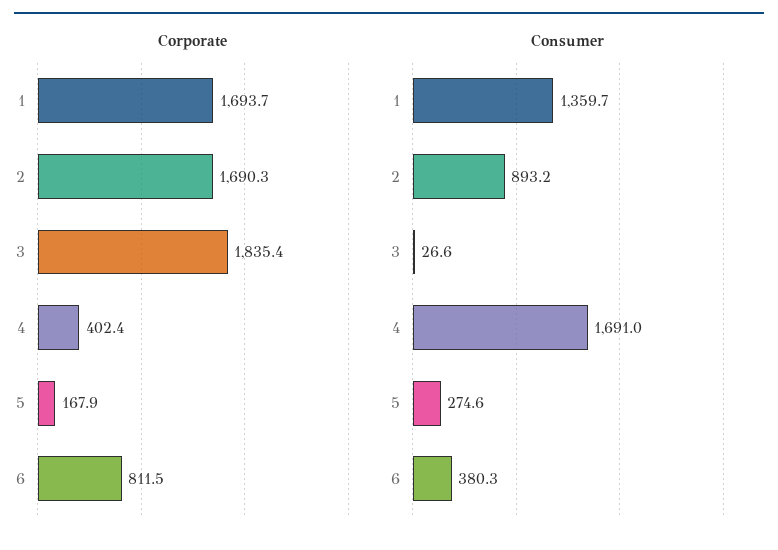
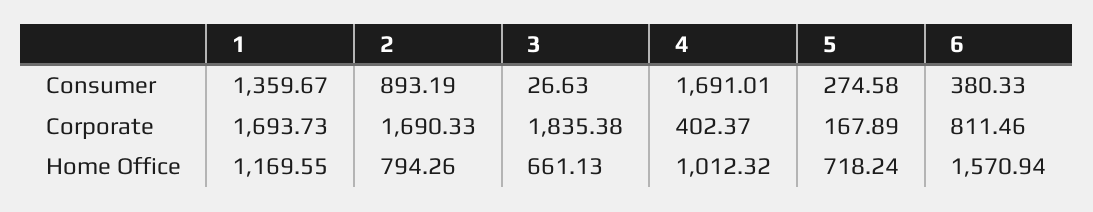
  {
    "Corporate": {
      "1": 1693.73,
      "2": 1690.33,
      "3": 1835.38,
      "4": 402.37,
      "5": 167.89,
      "6": 811.46
    },
    "Consumer": {
      "1": 1359.67,
      "2": 893.19,
      "3": 26.63,
      "4": 1691.01,
      "5": 274.58,
      "6": 380.33
-   }
+   },
+   "Home Office": {
+     "1": 1169.55,
+     "2": 794.26,
+     "3": 661.13,
+     "4": 1012.32,
+     "5": 718.24,
+     "6": 1570.94
+   }
  }

